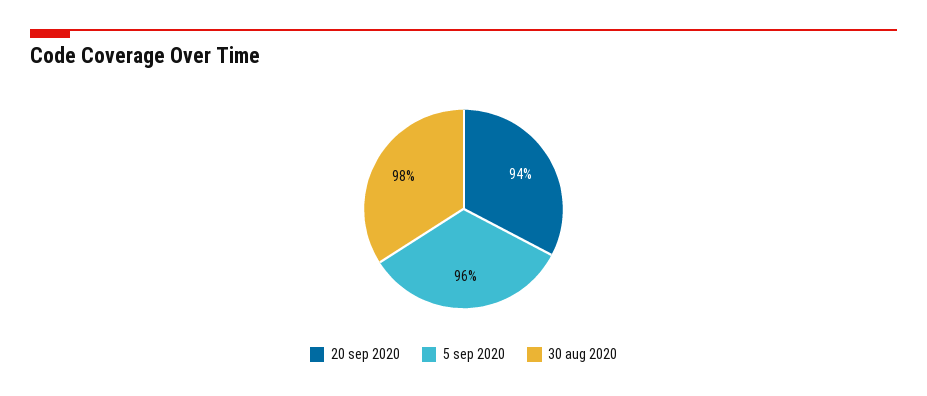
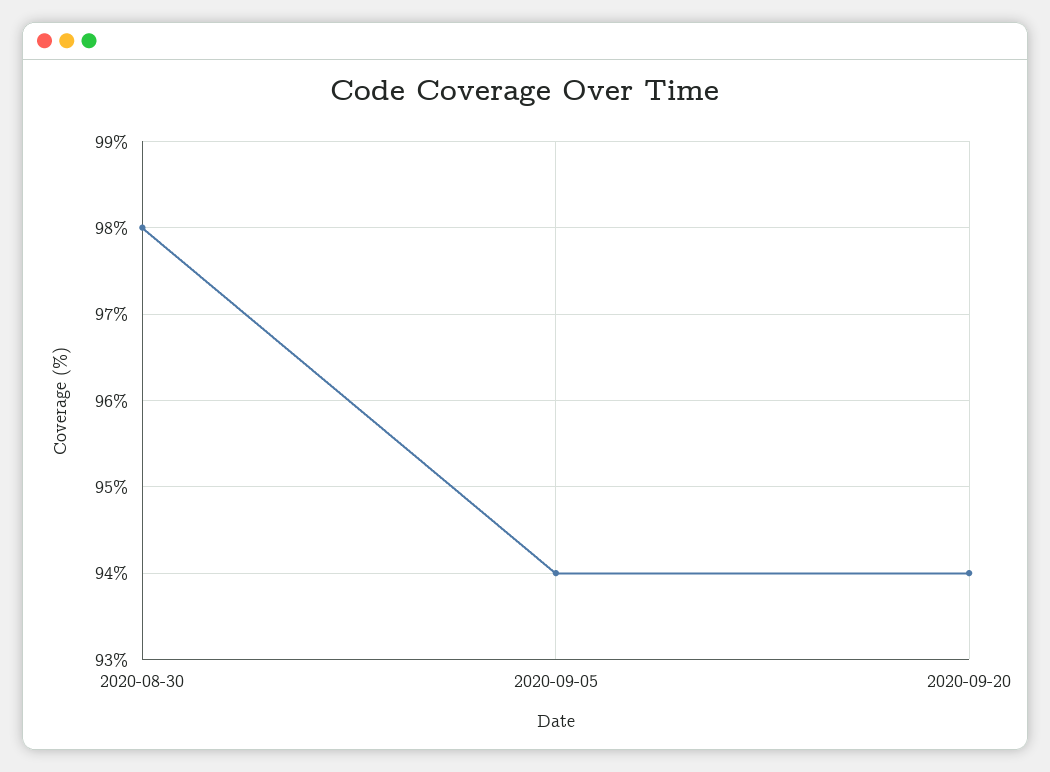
  {
    "20 sep 2020": 94,
-   "5 sep 2020": 96,
+   "5 sep 2020": 94,
    "30 aug 2020": 98
  }

